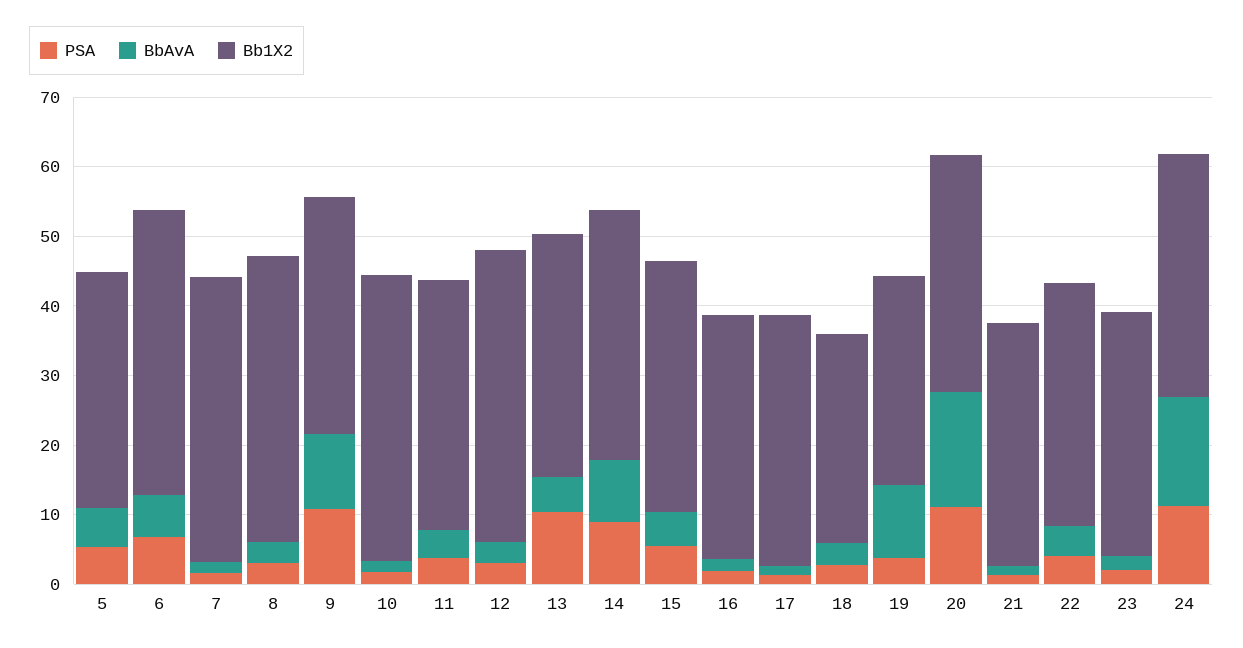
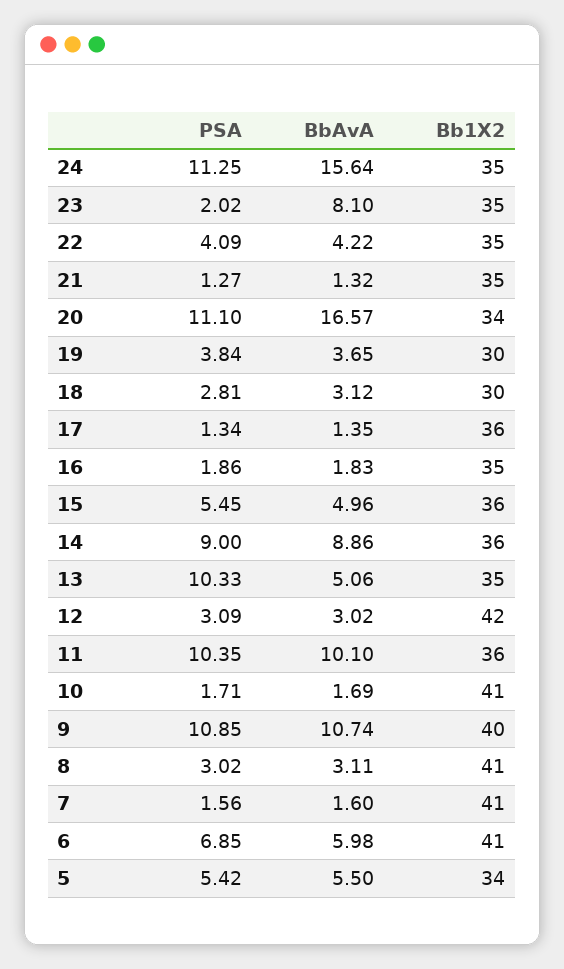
  {
    "PSA": {
      "5": 5.42,
      "6": 6.85,
      "7": 1.56,
      "8": 3.02,
      "9": 10.85,
      "10": 1.71,
-     "11": 4,
+     "11": 10.35,
      "12": 3.09,
      "13": 10.33,
      "14": 9,
      "15": 5.45,
      "16": 1.86,
      "17": 1.34,
      "18": 2.81,
      "19": 3.84,
      "20": 11.1,
      "21": 1.27,
      "22": 4.09,
      "23": 2.02,
      "24": 11.25
    },
    "BbAvA": {
      "5": 5.5,
      "6": 5.98,
      "7": 1.6,
      "8": 3.11,
      "9": 10.74,
      "10": 1.69,
-     "11": 4,
+     "11": 10.1,
      "12": 3.02,
      "13": 5.06,
      "14": 8.86,
      "15": 4.96,
      "16": 1.83,
      "17": 1.35,
      "18": 3.12,
-     "19": 10,
+     "19": 3.65,
      "20": 16.57,
      "21": 1.32,
      "22": 4.22,
-     "23": 2,
+     "23": 8.1,
      "24": 15.64
    },
    "Bb1X2": {
      "5": 34,
      "6": 41,
      "7": 41,
      "8": 41,
-     "9": 34,
+     "9": 40,
      "10": 41,
      "11": 36,
      "12": 42,
      "13": 35,
      "14": 36,
      "15": 36,
      "16": 35,
      "17": 36,
      "18": 30,
      "19": 30,
      "20": 34,
      "21": 35,
      "22": 35,
      "23": 35,
      "24": 35
    }
  }

